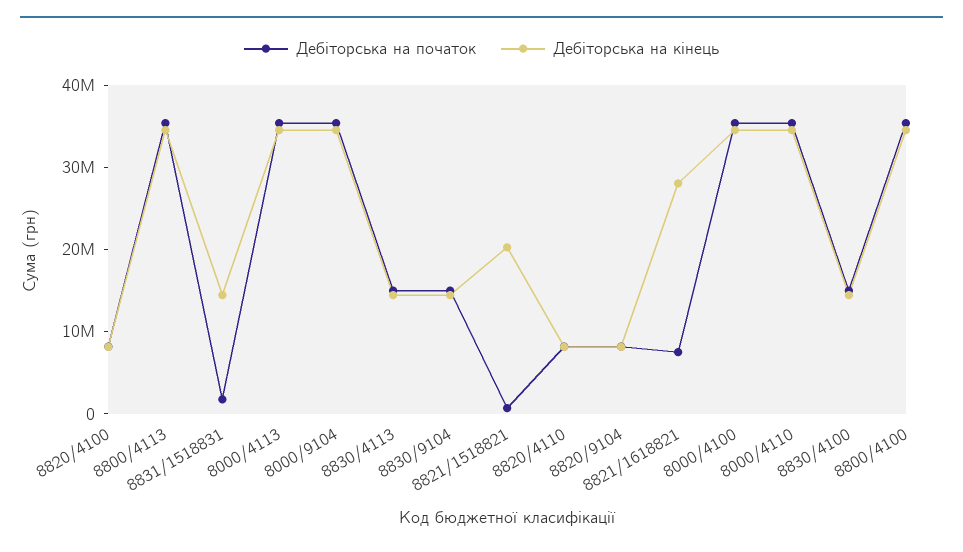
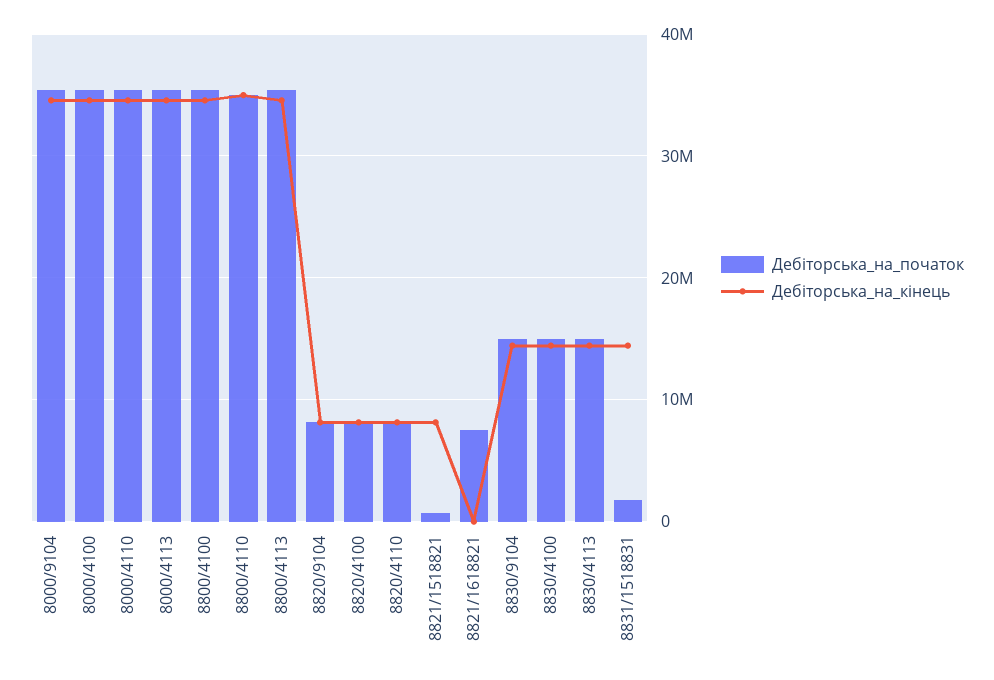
  {
    "Дебіторська на початок": {
      "8820/4100": 8000000,
      "8800/4113": 35000000,
      "8831/1518831": 2000000,
      "8000/4113": 35000000,
      "8000/9104": 35000000,
      "8830/4113": 15000000,
      "8830/9104": 15000000,
      "8821/1518821": 1000000,
      "8820/4110": 8000000,
      "8820/9104": 8000000,
      "8821/1618821": 8000000,
      "8000/4100": 35000000,
      "8000/4110": 35000000,
      "8830/4100": 15000000,
-     "8800/4100": 35000000
+     "8800/4100": 35000000,
+     "8800/4110": 35000000
    },
    "Дебіторська на кінець": {
      "8820/4100": 8000000,
      "8800/4113": 35000000,
      "8831/1518831": 14000000,
      "8000/4113": 35000000,
      "8000/9104": 35000000,
      "8830/4113": 14000000,
      "8830/9104": 14000000,
-     "8821/1518821": 20000000,
+     "8821/1518821": 8000000,
      "8820/4110": 8000000,
      "8820/9104": 8000000,
-     "8821/1618821": 28000000,
+     "8821/1618821": 0,
      "8000/4100": 35000000,
      "8000/4110": 35000000,
      "8830/4100": 14000000,
-     "8800/4100": 35000000
+     "8800/4100": 35000000,
+     "8800/4110": 35000000
    }
  }

